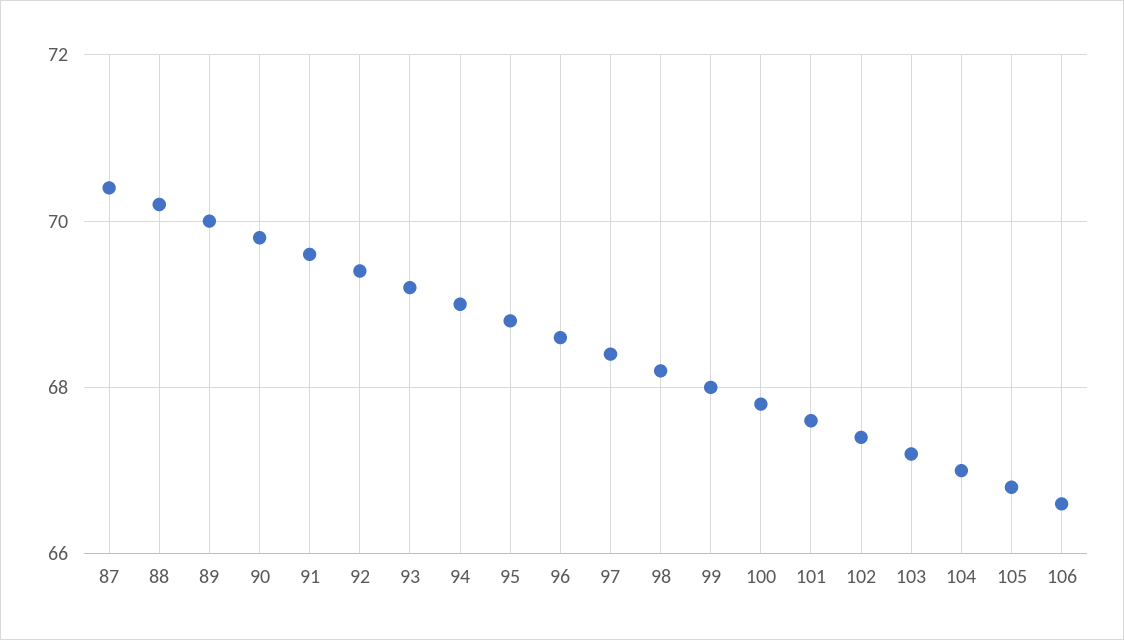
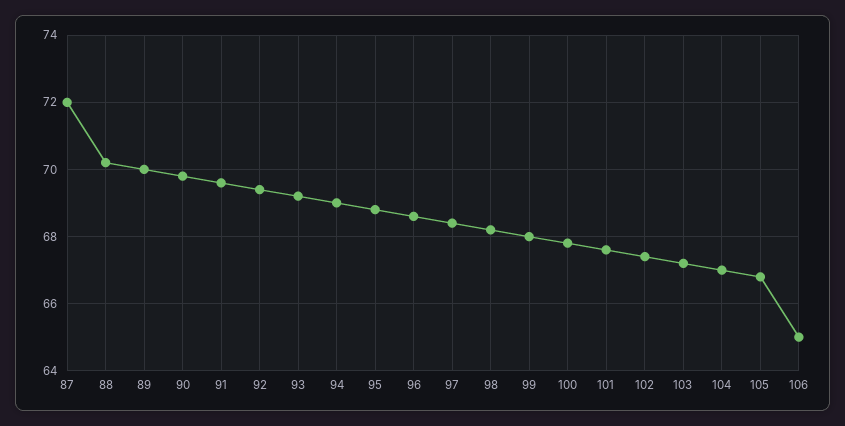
  {
-   "87": 70.5,
+   "87": 72,
    "88": 70,
    "89": 70,
    "90": 70,
    "91": 69.5,
    "92": 69.5,
    "93": 69,
    "94": 69,
    "95": 69,
    "96": 68.5,
    "97": 68.5,
    "98": 68,
    "99": 68,
    "100": 68,
    "101": 67.5,
    "102": 67.5,
    "103": 67,
    "104": 67,
    "105": 67,
-   "106": 66.5
+   "106": 65
  }

